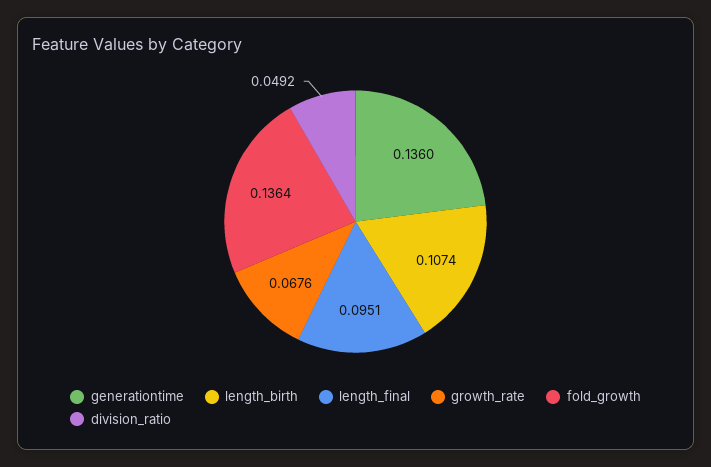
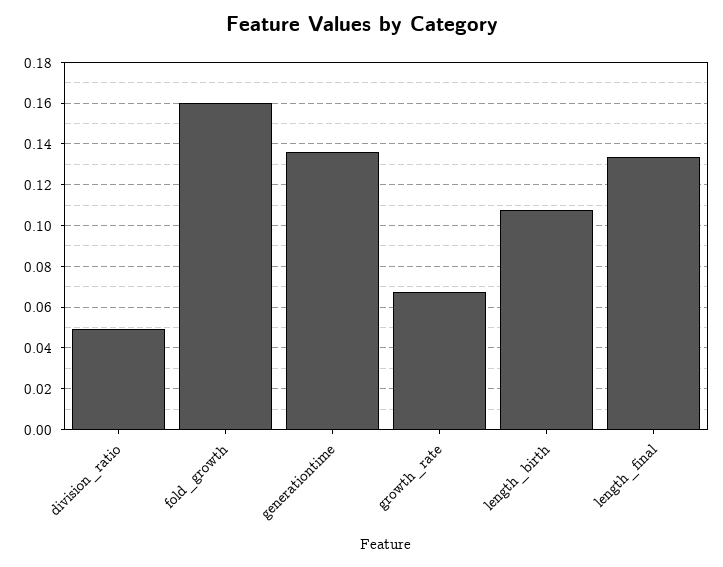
  {
    "generationtime": 0.136,
    "length_birth": 0.1074,
-   "length_final": 0.0951,
+   "length_final": 0.135,
    "growth_rate": 0.0676,
-   "fold_growth": 0.1364,
+   "fold_growth": 0.16,
    "division_ratio": 0.0492
  }

